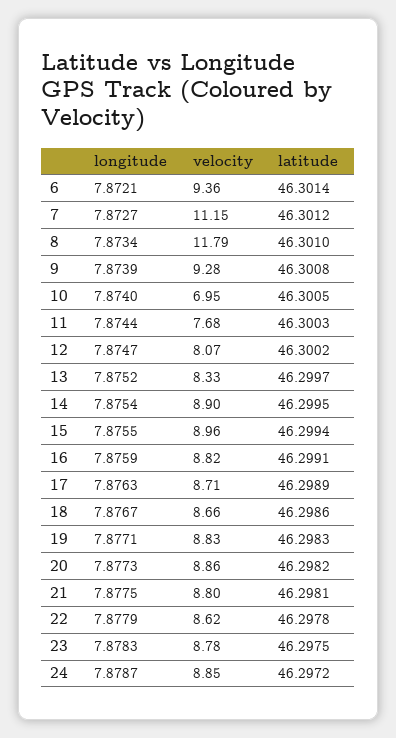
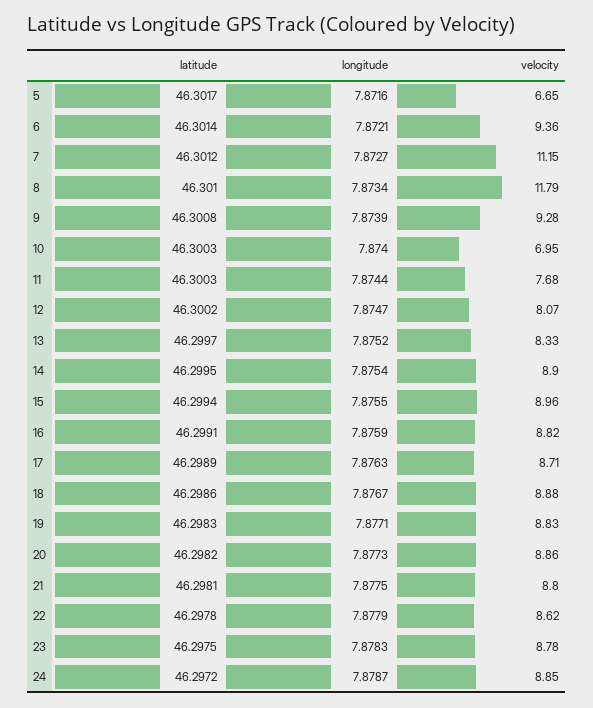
  {
    "longitude": {
      "6": 7.8721,
      "7": 7.8727,
      "8": 7.8734,
      "9": 7.8739,
      "10": 7.874,
      "11": 7.8744,
      "12": 7.8747,
      "13": 7.8752,
      "14": 7.8754,
      "15": 7.8755,
      "16": 7.8759,
      "17": 7.8763,
      "18": 7.8767,
      "19": 7.8771,
      "20": 7.8773,
      "21": 7.8775,
      "22": 7.8779,
      "23": 7.8783,
-     "24": 7.8787
+     "24": 7.8787,
+     "5": 7.8716
    },
    "velocity": {
      "6": 9.36,
      "7": 11.15,
      "8": 11.79,
      "9": 9.28,
      "10": 6.95,
      "11": 7.68,
      "12": 8.07,
      "13": 8.33,
      "14": 8.9,
      "15": 8.96,
      "16": 8.82,
      "17": 8.71,
-     "18": 8.66,
+     "18": 8.88,
      "19": 8.83,
      "20": 8.86,
      "21": 8.8,
      "22": 8.62,
      "23": 8.78,
-     "24": 8.85
+     "24": 8.85,
+     "5": 6.65
    },
    "latitude": {
      "6": 46.3014,
      "7": 46.3012,
      "8": 46.301,
      "9": 46.3008,
-     "10": 46.3005,
+     "10": 46.3003,
      "11": 46.3003,
      "12": 46.3002,
      "13": 46.2997,
      "14": 46.2995,
      "15": 46.2994,
      "16": 46.2991,
      "17": 46.2989,
      "18": 46.2986,
      "19": 46.2983,
      "20": 46.2982,
      "21": 46.2981,
      "22": 46.2978,
      "23": 46.2975,
-     "24": 46.2972
+     "24": 46.2972,
+     "5": 46.3017
    }
  }

